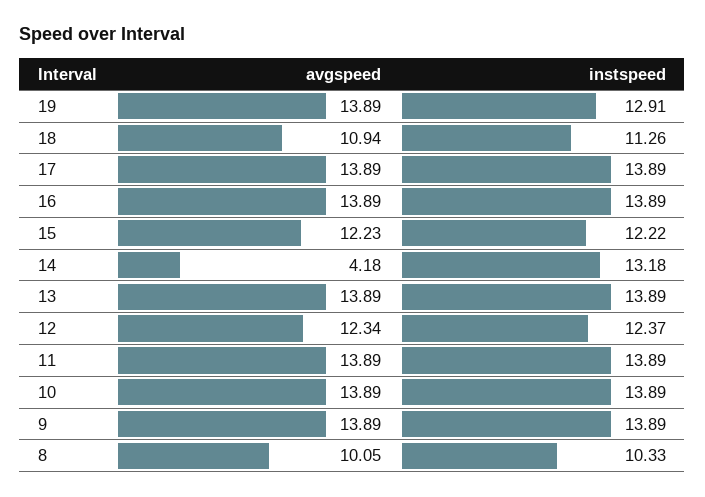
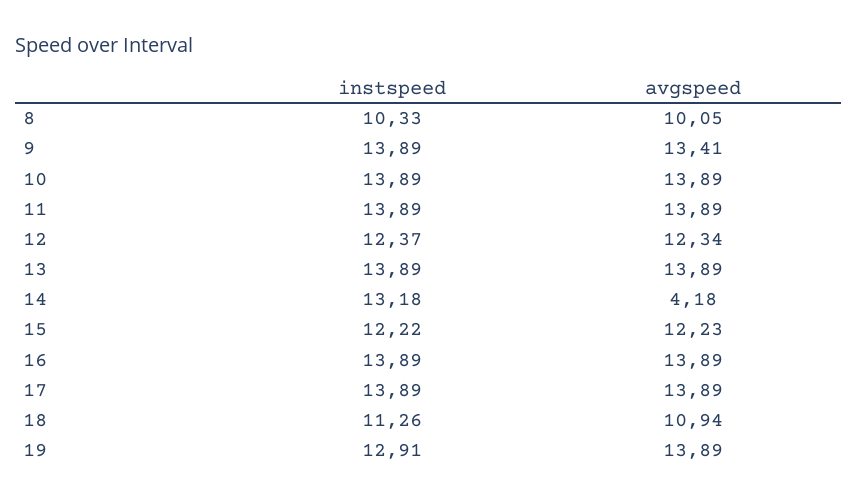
  {
    "avgspeed": {
      "19": 13.89,
      "18": 10.94,
      "17": 13.89,
      "16": 13.89,
      "15": 12.23,
      "14": 4.18,
      "13": 13.89,
      "12": 12.34,
      "11": 13.89,
      "10": 13.89,
-     "9": 13.89,
+     "9": 13.41,
      "8": 10.05
    },
    "instspeed": {
      "19": 12.91,
      "18": 11.26,
      "17": 13.89,
      "16": 13.89,
      "15": 12.22,
      "14": 13.18,
      "13": 13.89,
      "12": 12.37,
      "11": 13.89,
      "10": 13.89,
      "9": 13.89,
      "8": 10.33
    }
  }

